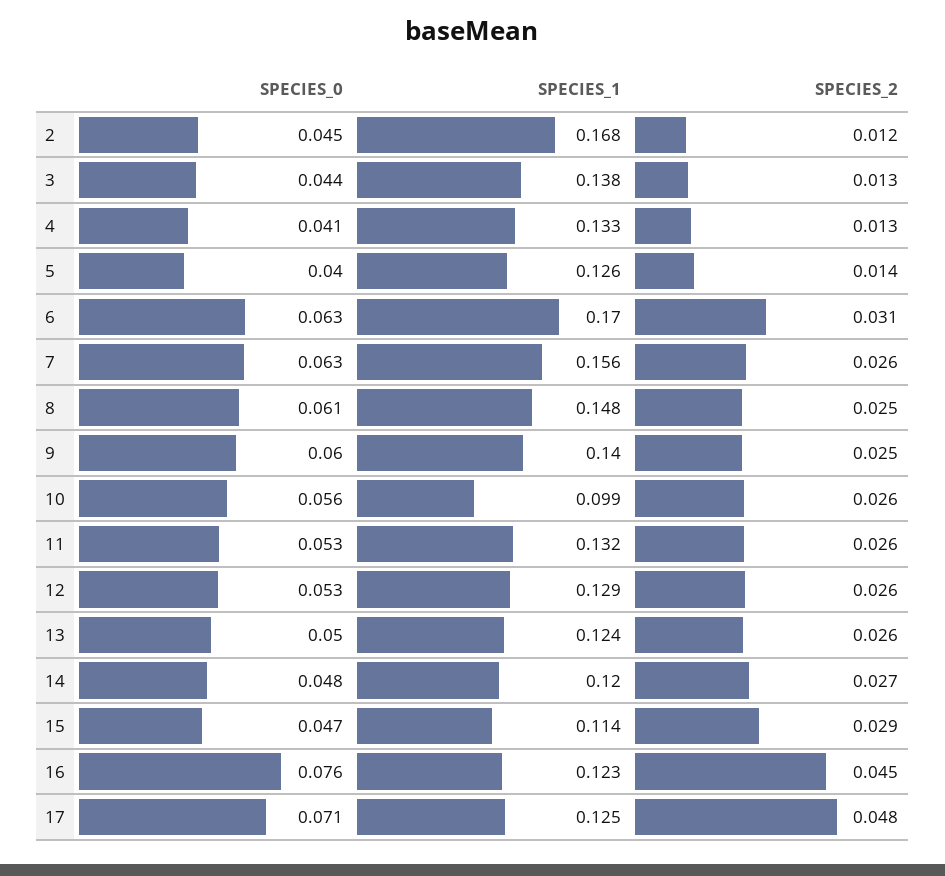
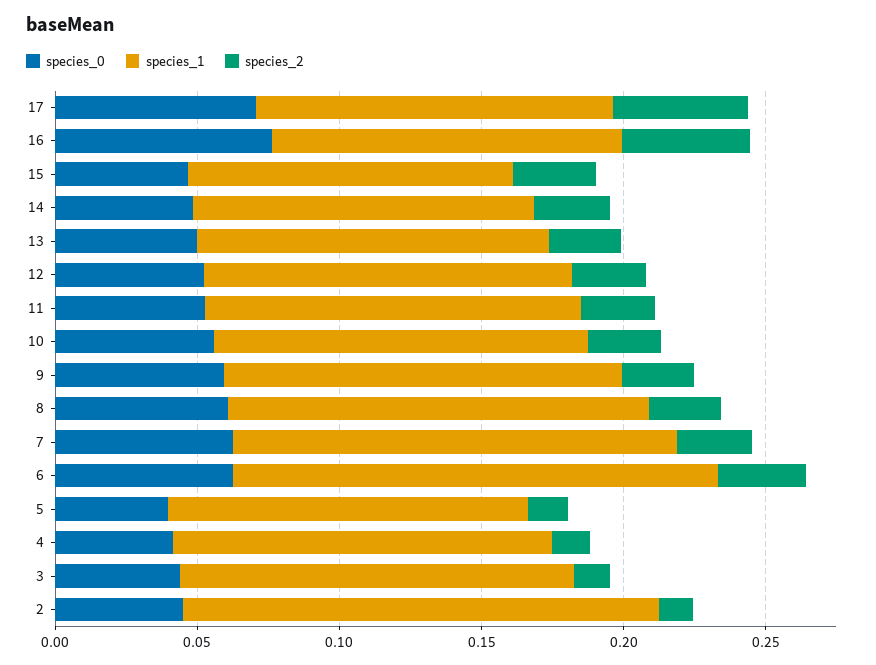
  {
    "SPECIES_0": {
      "2": 0.045,
      "3": 0.044,
      "4": 0.041,
      "5": 0.04,
      "6": 0.063,
      "7": 0.063,
      "8": 0.061,
      "9": 0.06,
      "10": 0.056,
      "11": 0.053,
      "12": 0.053,
      "13": 0.05,
      "14": 0.048,
      "15": 0.047,
      "16": 0.076,
      "17": 0.071
    },
    "SPECIES_1": {
      "2": 0.168,
      "3": 0.138,
      "4": 0.133,
      "5": 0.126,
      "6": 0.17,
      "7": 0.156,
      "8": 0.148,
      "9": 0.14,
-     "10": 0.099,
+     "10": 0.13,
      "11": 0.132,
      "12": 0.129,
      "13": 0.124,
      "14": 0.12,
      "15": 0.114,
      "16": 0.123,
      "17": 0.125
    },
    "SPECIES_2": {
      "2": 0.012,
      "3": 0.013,
      "4": 0.013,
      "5": 0.014,
      "6": 0.031,
      "7": 0.026,
      "8": 0.025,
      "9": 0.025,
      "10": 0.026,
      "11": 0.026,
      "12": 0.026,
      "13": 0.026,
      "14": 0.027,
      "15": 0.029,
      "16": 0.045,
      "17": 0.048
    }
  }

